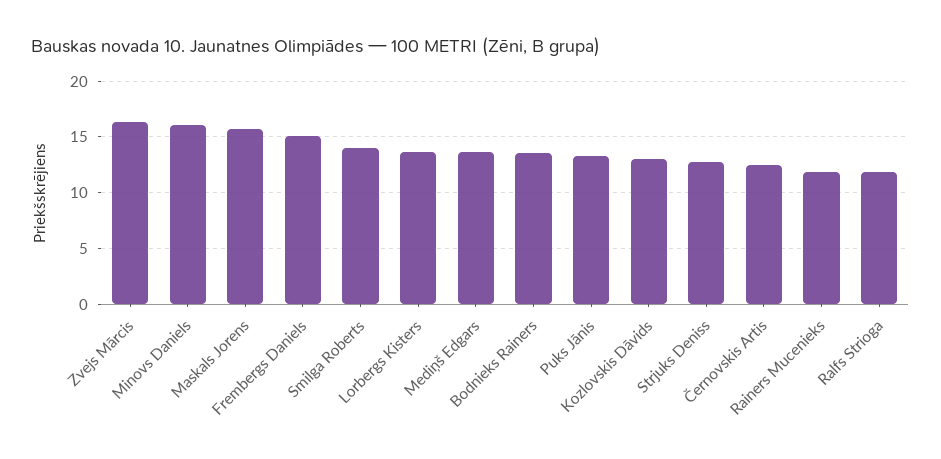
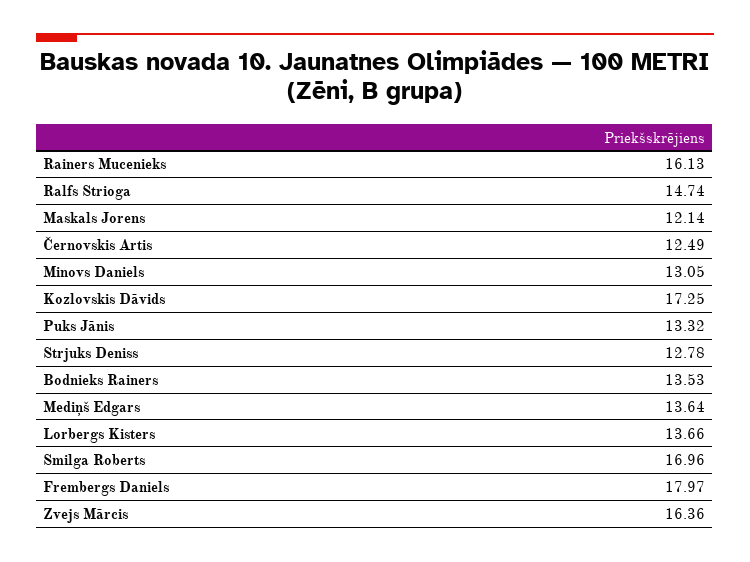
  {
    "Zvejs Mārcis": 16.36,
-   "Minovs Daniels": 16,
+   "Minovs Daniels": 13.05,
-   "Maskals Jorens": 16,
+   "Maskals Jorens": 12.14,
-   "Frembergs Daniels": 15,
+   "Frembergs Daniels": 17.97,
-   "Smilga Roberts": 14,
+   "Smilga Roberts": 16.96,
    "Lorbergs Kisters": 13.66,
    "Mediņš Edgars": 13.64,
    "Bodnieks Rainers": 13.53,
    "Puks Jānis": 13.32,
-   "Kozlovskis Dāvids": 13,
+   "Kozlovskis Dāvids": 17.25,
    "Strjuks Deniss": 12.78,
    "Černovskis Artis": 12.49,
-   "Rainers Mucenieks": 12,
+   "Rainers Mucenieks": 16.13,
-   "Ralfs Strioga": 12
+   "Ralfs Strioga": 14.74
  }

